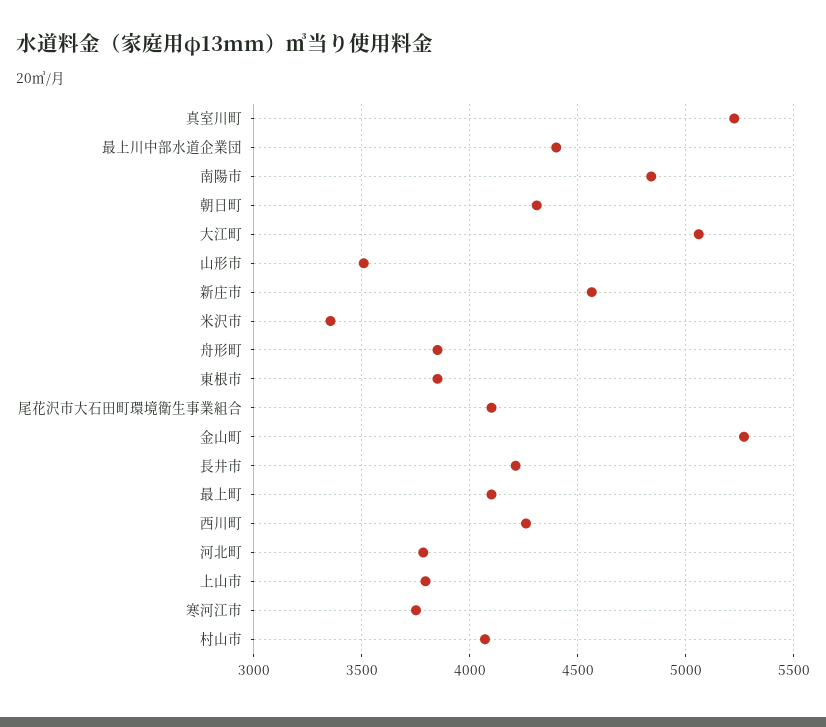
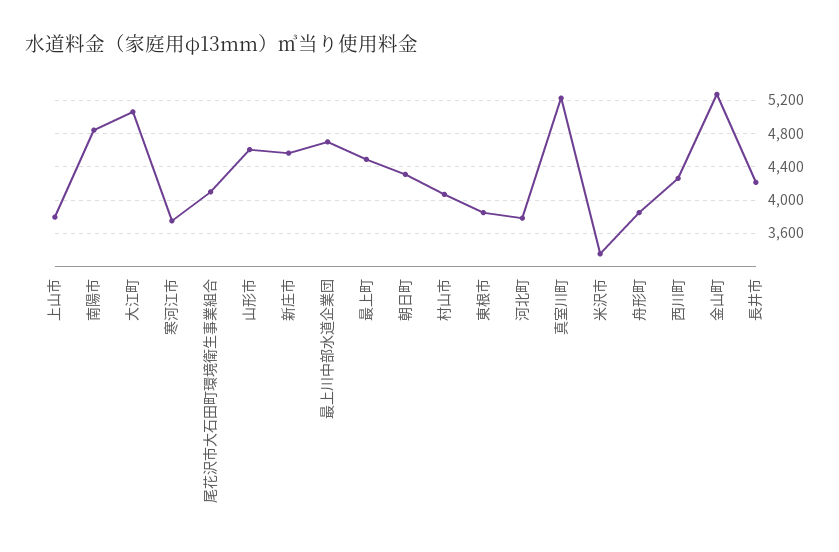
  {
    "真室川町": 5250,
-   "最上川中部水道企業団": 4400,
+   "最上川中部水道企業団": 4700,
    "南陽市": 4850,
    "朝日町": 4300,
    "大江町": 5050,
-   "山形市": 3500,
+   "山形市": 4600,
    "新庄市": 4550,
    "米沢市": 3350,
    "舟形町": 3850,
    "東根市": 3850,
    "尾花沢市大石田町環境衛生事業組合": 4100,
    "金山町": 5250,
    "長井市": 4200,
-   "最上町": 4100,
+   "最上町": 4500,
    "西川町": 4250,
    "河北町": 3800,
    "上山市": 3800,
    "寒河江市": 3750,
    "村山市": 4050
  }

